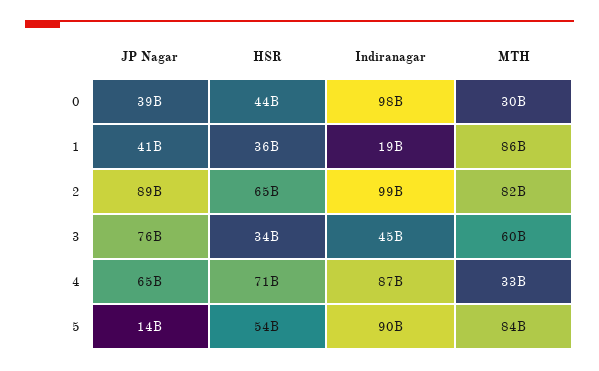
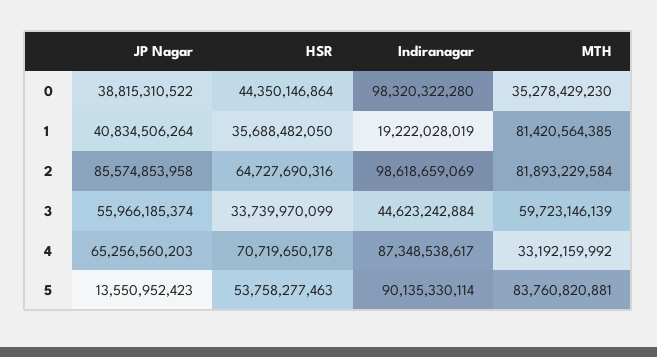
  {
    "JP Nagar": {
      "0": 38815310522,
      "1": 40834506264,
-     "2": 89000000000,
+     "2": 85574853958,
-     "3": 76000000000,
+     "3": 55966185374,
      "4": 65256560203,
      "5": 13550952423
    },
    "HSR": {
      "0": 44350146864,
      "1": 35688482050,
      "2": 64727690316,
      "3": 33739970099,
      "4": 70719650178,
      "5": 53758277463
    },
    "Indiranagar": {
      "0": 98320322280,
      "1": 19222028019,
      "2": 98618659069,
      "3": 44623242884,
      "4": 87348538617,
      "5": 90135330114
    },
    "MTH": {
-     "0": 30000000000,
+     "0": 35278429230,
-     "1": 86000000000,
+     "1": 81420564385,
      "2": 81893229584,
      "3": 59723146139,
      "4": 33192159992,
      "5": 83760820881
    }
  }

